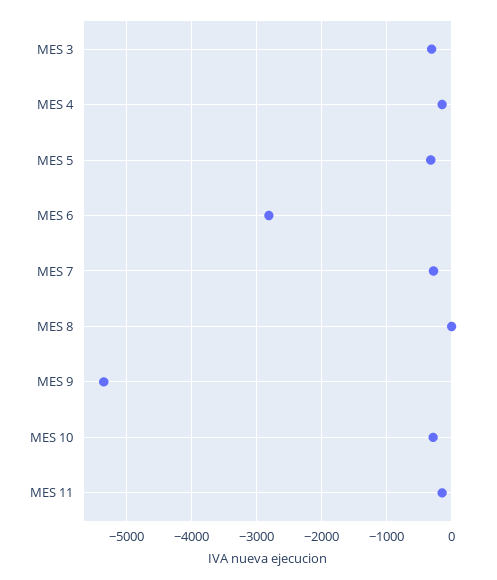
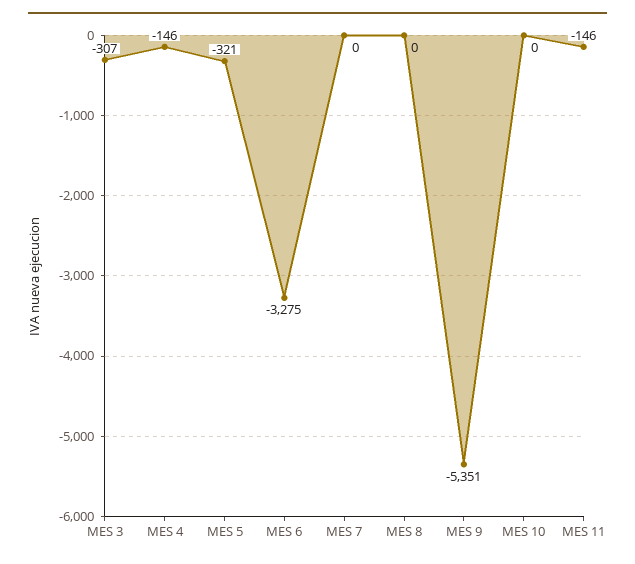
  {
    "MES 3": -307,
    "MES 4": -146,
    "MES 5": -321,
-   "MES 6": -2800,
+   "MES 6": -3275,
-   "MES 7": -300,
+   "MES 7": 0,
    "MES 8": 0,
    "MES 9": -5351,
-   "MES 10": -300,
+   "MES 10": 0,
    "MES 11": -146
  }

